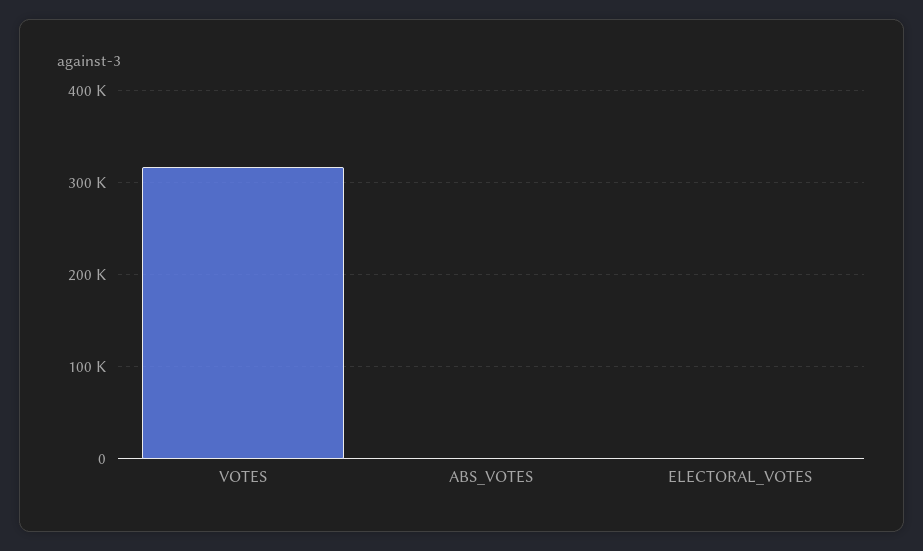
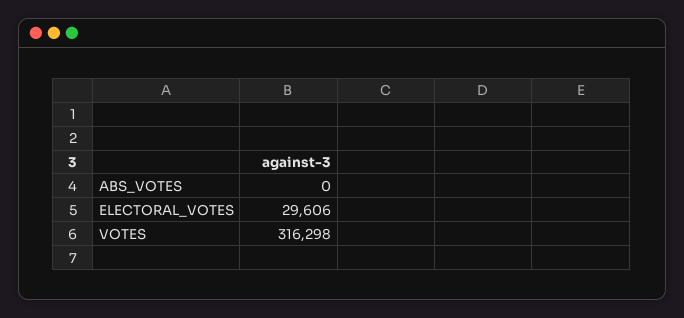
  {
    "VOTES": 316298,
    "ABS_VOTES": 0,
-   "ELECTORAL_VOTES": 0
+   "ELECTORAL_VOTES": 29606
  }

